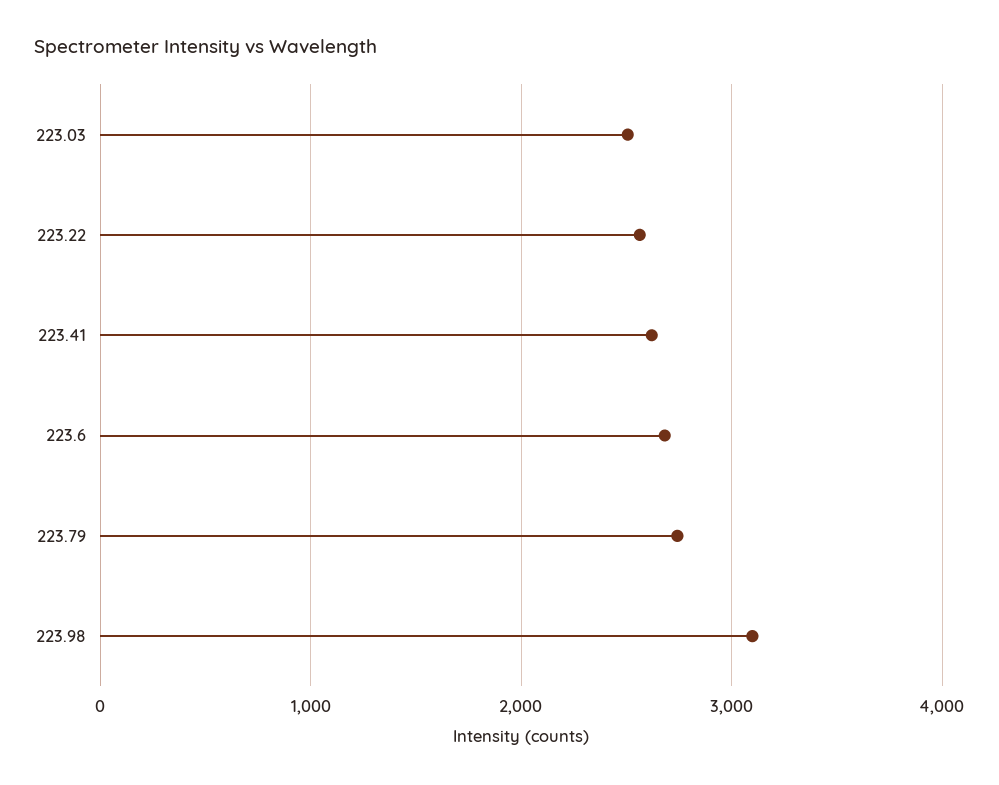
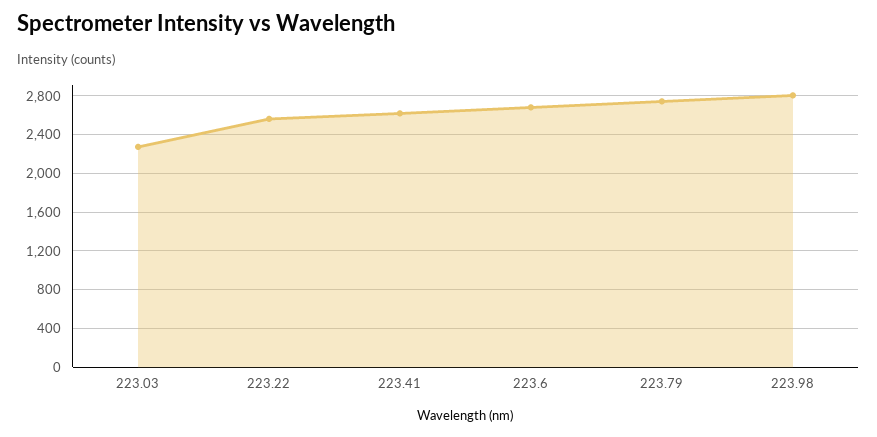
  {
-   "223.03": 2500,
+   "223.03": 2300,
    "223.22": 2600,
    "223.41": 2600,
    "223.6": 2700,
    "223.79": 2700,
-   "223.98": 3100
+   "223.98": 2800
  }

